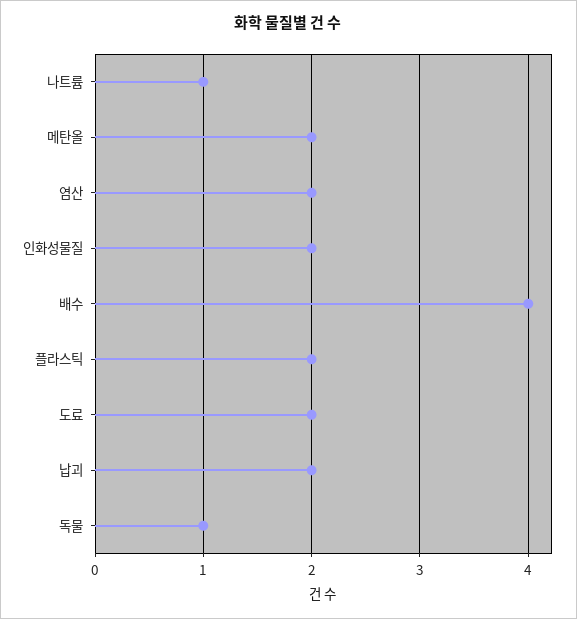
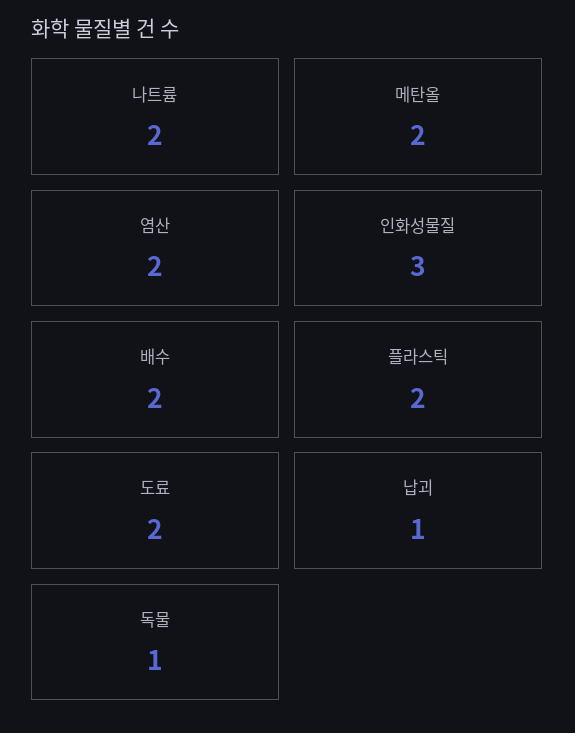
  {
-   "나트륨": 1,
+   "나트륨": 2,
    "메탄올": 2,
    "염산": 2,
-   "인화성물질": 2,
+   "인화성물질": 3,
-   "배수": 4,
+   "배수": 2,
    "플라스틱": 2,
    "도료": 2,
-   "납괴": 2,
+   "납괴": 1,
    "독물": 1
  }

